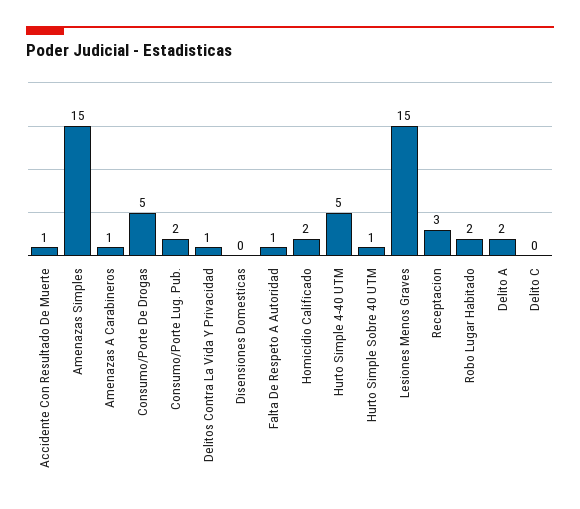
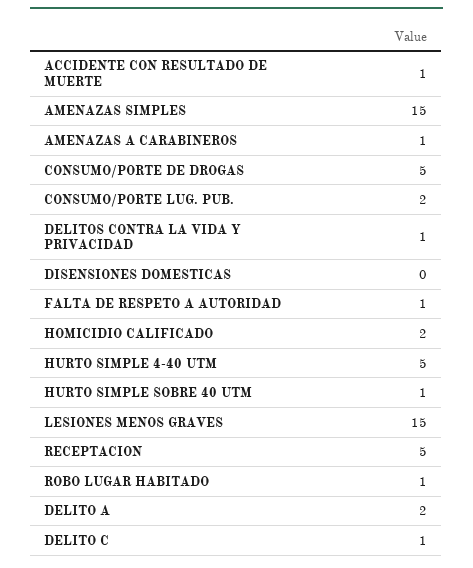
  {
    "Accidente Con Resultado De Muerte": 1,
    "Amenazas Simples": 15,
    "Amenazas A Carabineros": 1,
    "Consumo/Porte De Drogas": 5,
    "Consumo/Porte Lug. Pub.": 2,
    "Delitos Contra La Vida Y Privacidad": 1,
    "Disensiones Domesticas": 0,
    "Falta De Respeto A Autoridad": 1,
    "Homicidio Calificado": 2,
    "Hurto Simple 4-40 UTM": 5,
    "Hurto Simple Sobre 40 UTM": 1,
    "Lesiones Menos Graves": 15,
-   "Receptacion": 3,
+   "Receptacion": 5,
-   "Robo Lugar Habitado": 2,
+   "Robo Lugar Habitado": 1,
    "Delito A": 2,
-   "Delito C": 0
+   "Delito C": 1
  }

